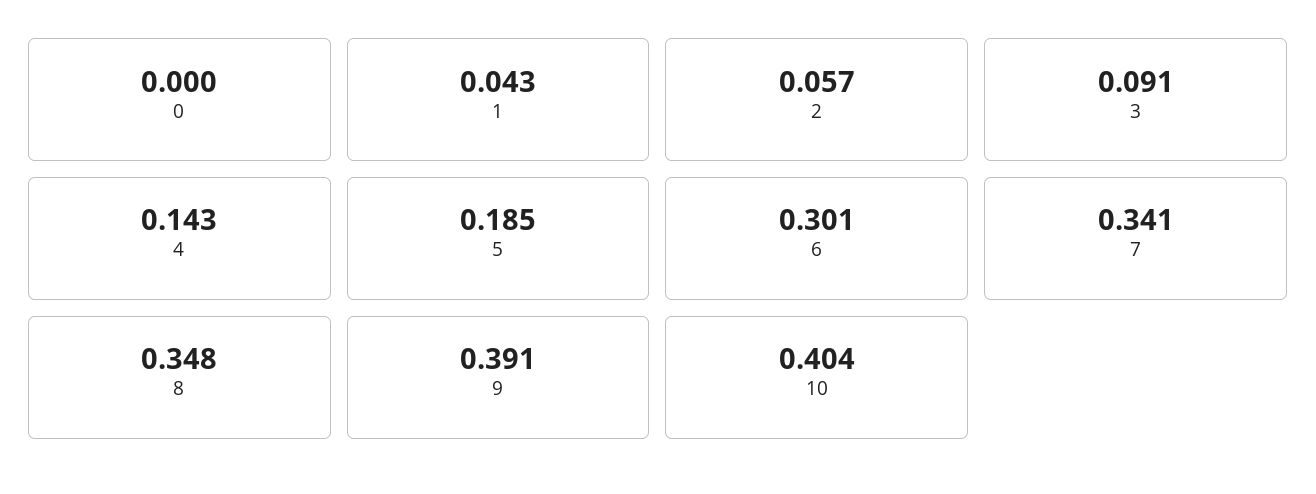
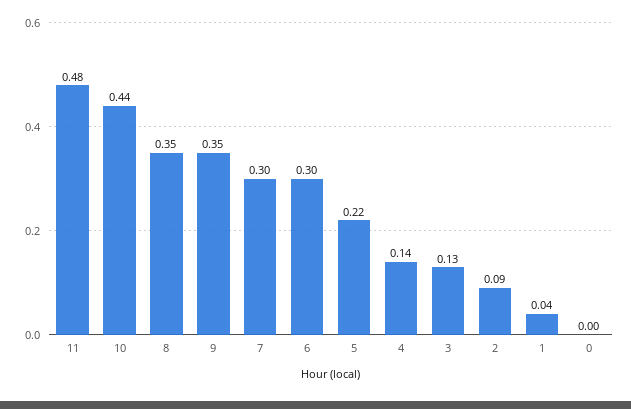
  {
    "0": 0,
    "1": 0.043,
-   "2": 0.057,
+   "2": 0.09,
-   "3": 0.091,
+   "3": 0.13,
    "4": 0.143,
-   "5": 0.185,
+   "5": 0.22,
    "6": 0.301,
-   "7": 0.341,
+   "7": 0.3,
    "8": 0.348,
-   "9": 0.391,
+   "9": 0.35,
-   "10": 0.404
+   "10": 0.44,
+   "11": 0.48
  }

